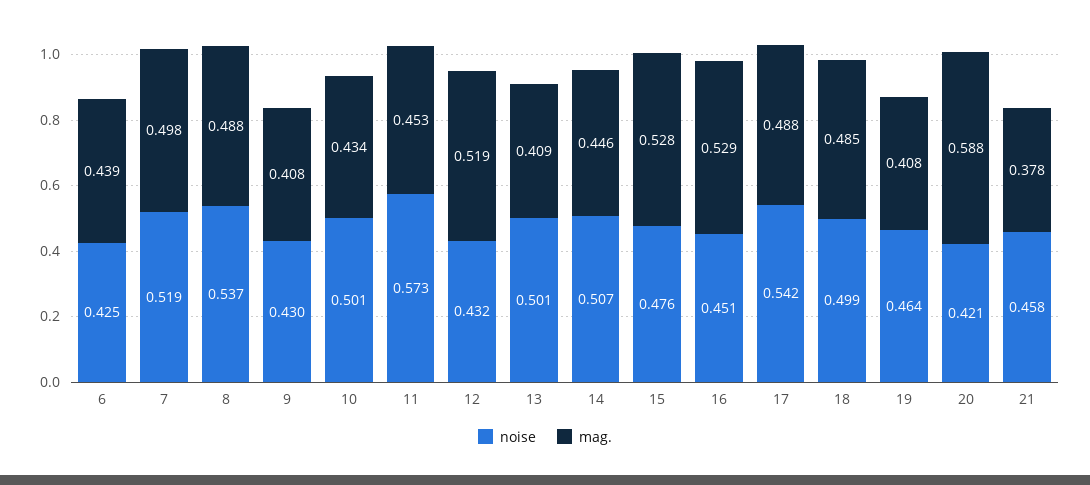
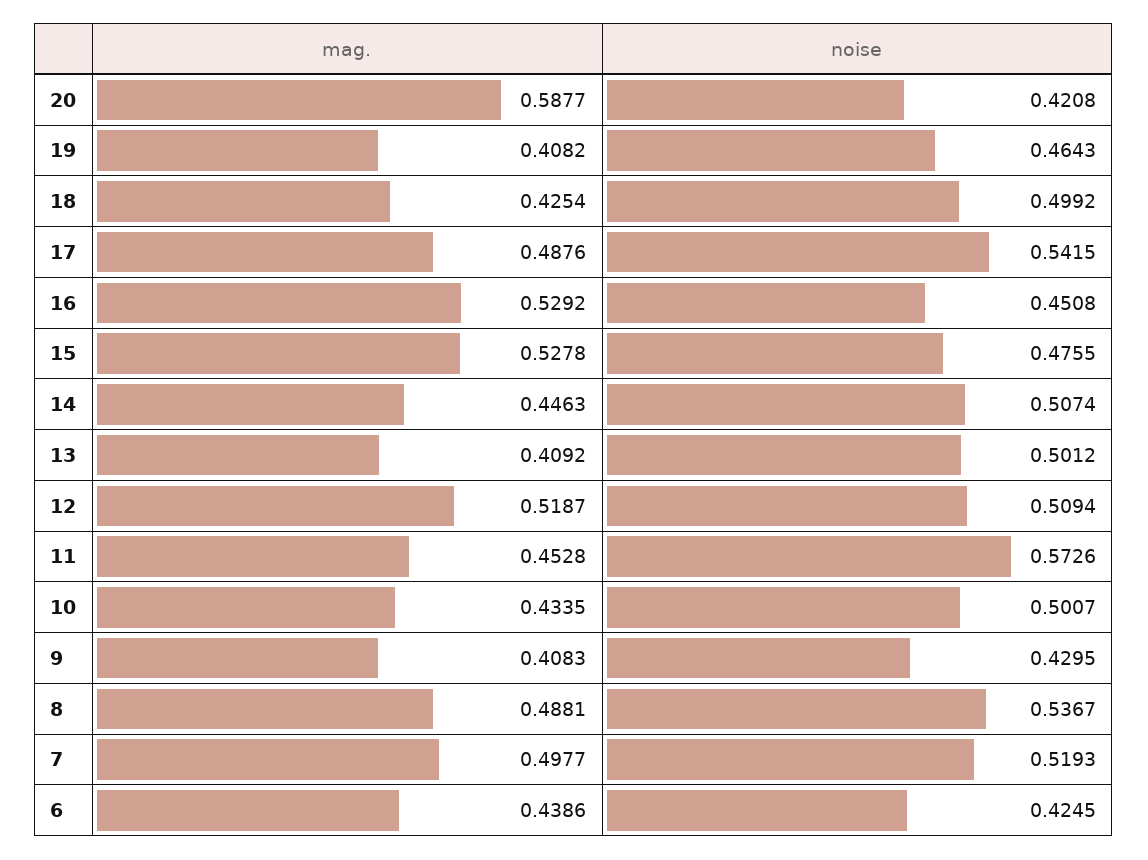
  {
    "noise": {
      "6": 0.4245,
      "7": 0.5193,
      "8": 0.5367,
      "9": 0.4295,
      "10": 0.5007,
      "11": 0.5726,
-     "12": 0.432,
+     "12": 0.5094,
      "13": 0.5012,
      "14": 0.5074,
      "15": 0.4755,
      "16": 0.4508,
      "17": 0.5415,
      "18": 0.4992,
      "19": 0.4643,
-     "20": 0.4208,
+     "20": 0.4208
-     "21": 0.458
    },
    "mag.": {
      "6": 0.4386,
      "7": 0.4977,
      "8": 0.4881,
      "9": 0.4083,
      "10": 0.4335,
      "11": 0.4528,
      "12": 0.5187,
      "13": 0.4092,
      "14": 0.4463,
      "15": 0.5278,
      "16": 0.5292,
      "17": 0.4876,
-     "18": 0.485,
+     "18": 0.4254,
      "19": 0.4082,
-     "20": 0.5877,
+     "20": 0.5877
-     "21": 0.378
    }
  }

